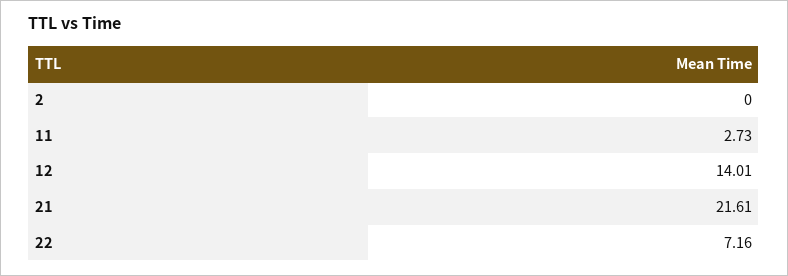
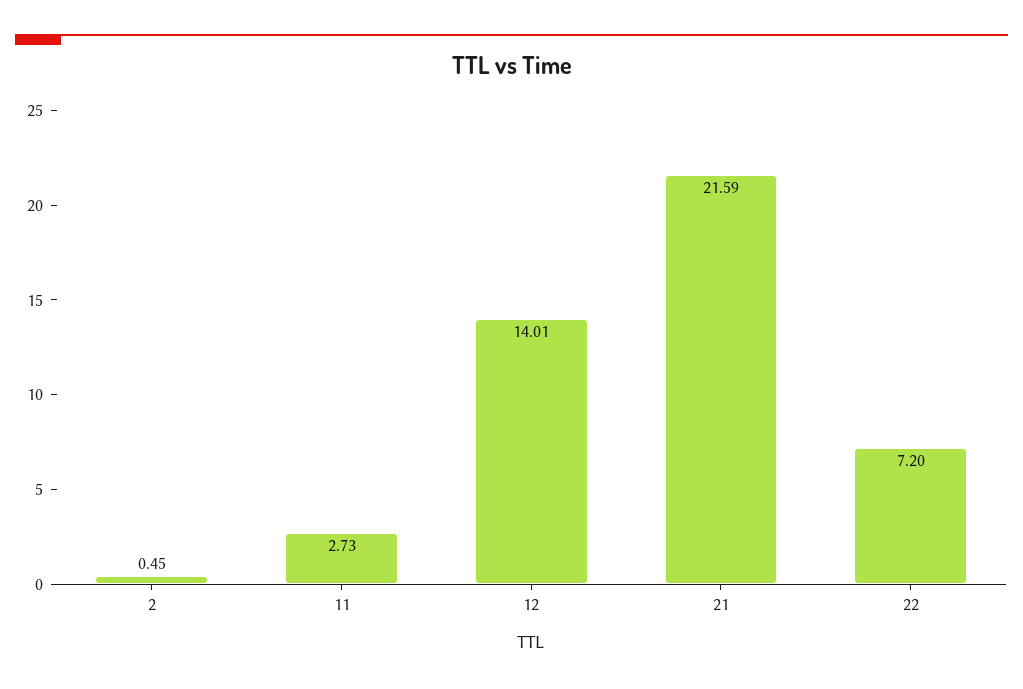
  {
-   "2": 0,
+   "2": 0.45,
    "11": 2.73,
    "12": 14.01,
-   "21": 21.61,
+   "21": 21.59,
-   "22": 7.16
+   "22": 7.2
  }

